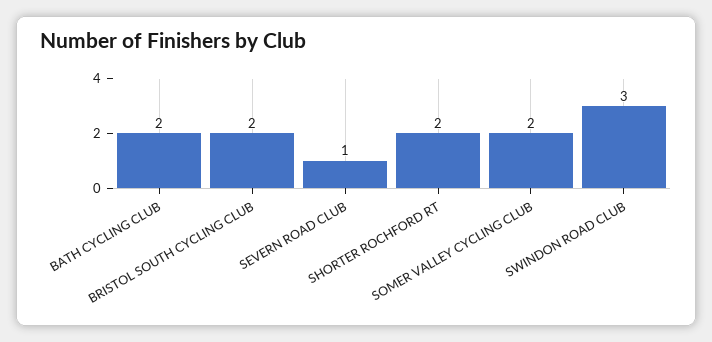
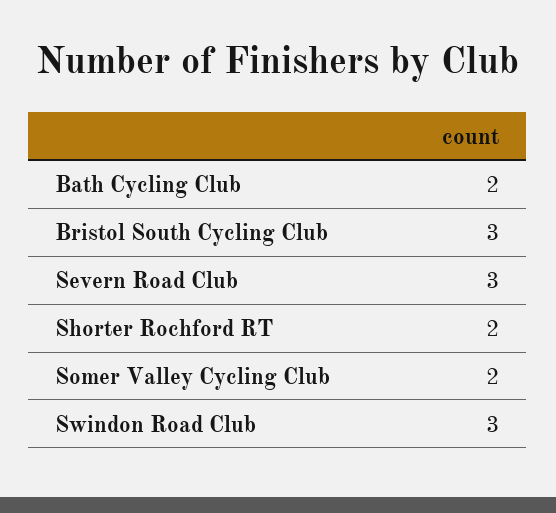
  {
    "BATH CYCLING CLUB": 2,
-   "BRISTOL SOUTH CYCLING CLUB": 2,
+   "BRISTOL SOUTH CYCLING CLUB": 3,
-   "SEVERN ROAD CLUB": 1,
+   "SEVERN ROAD CLUB": 3,
    "SHORTER ROCHFORD RT": 2,
    "SOMER VALLEY CYCLING CLUB": 2,
    "SWINDON ROAD CLUB": 3
  }

